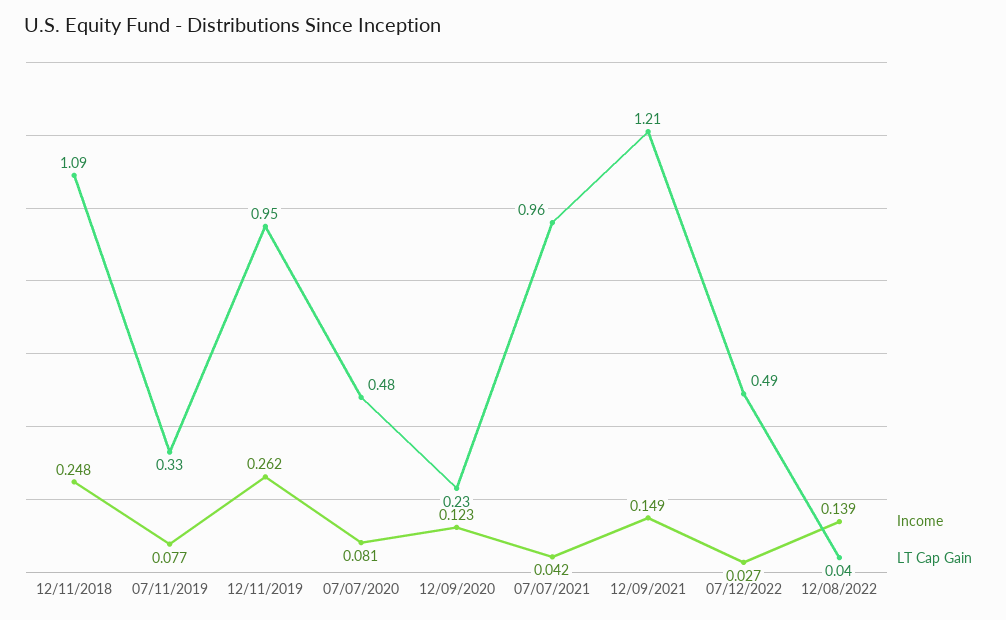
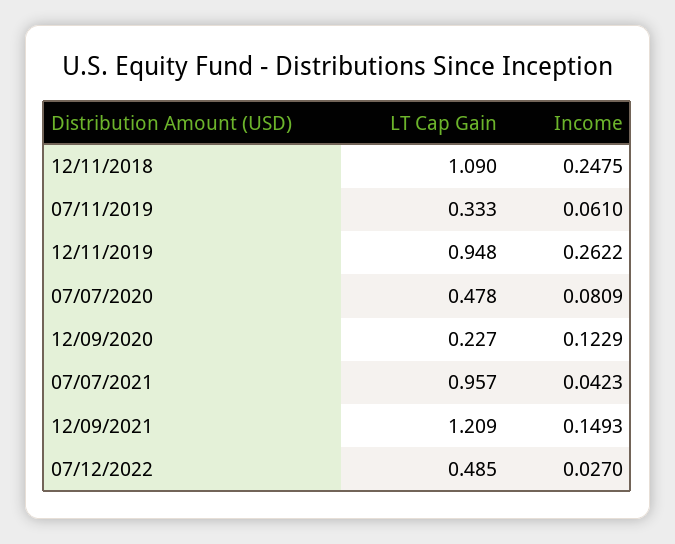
  {
    "Income": {
      "12/11/2018": 0.2475,
-     "07/11/2019": 0.077,
+     "07/11/2019": 0.061,
      "12/11/2019": 0.2622,
      "07/07/2020": 0.0809,
      "12/09/2020": 0.1229,
      "07/07/2021": 0.0423,
      "12/09/2021": 0.1493,
-     "07/12/2022": 0.027,
+     "07/12/2022": 0.027
-     "12/08/2022": 0.139
    },
    "LT Cap Gain": {
      "12/11/2018": 1.09,
      "07/11/2019": 0.333,
      "12/11/2019": 0.948,
      "07/07/2020": 0.478,
      "12/09/2020": 0.227,
      "07/07/2021": 0.957,
      "12/09/2021": 1.209,
-     "07/12/2022": 0.485,
+     "07/12/2022": 0.485
-     "12/08/2022": 0.04
    }
  }

